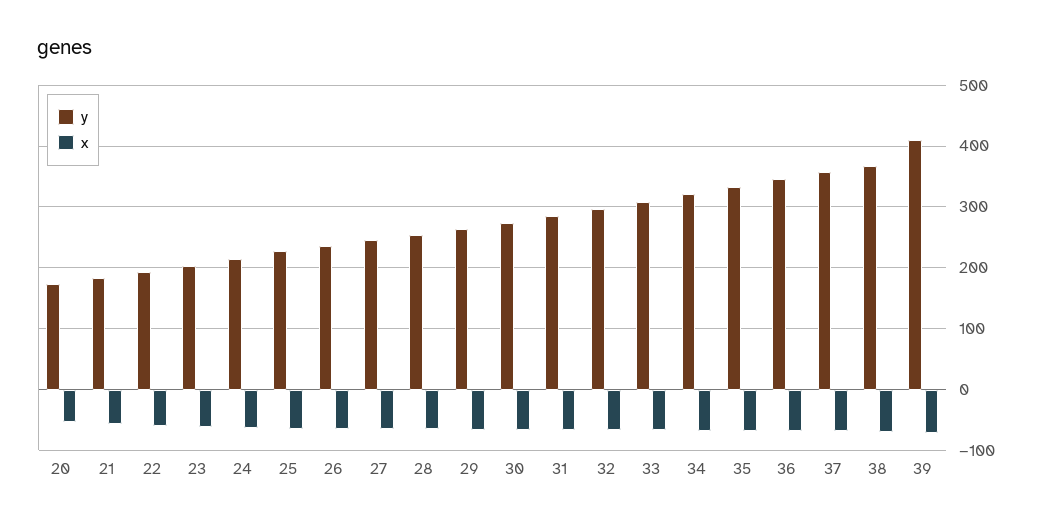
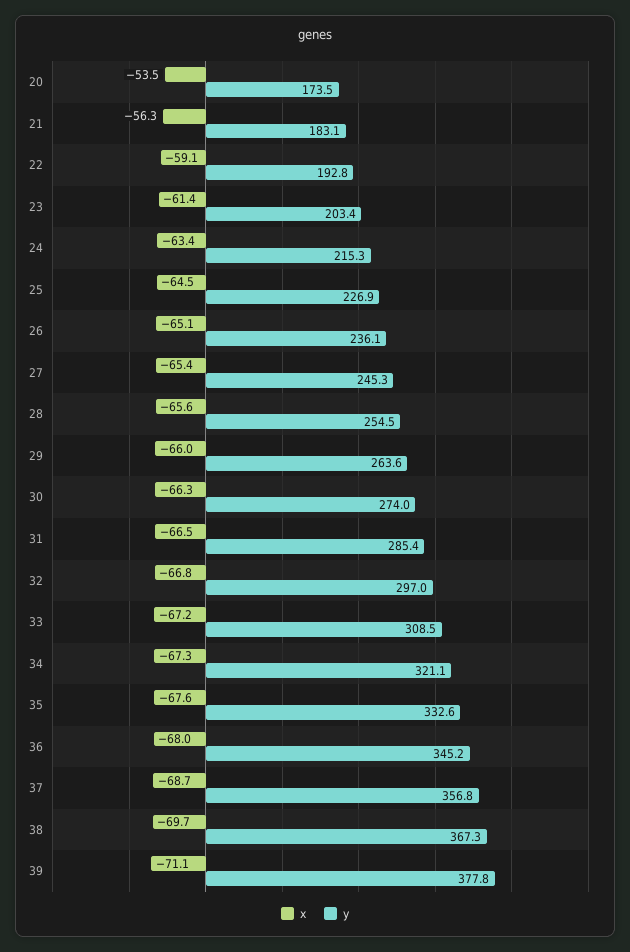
  {
    "y": {
      "20": 173.5,
      "21": 183.1,
      "22": 192.8,
      "23": 203.4,
      "24": 215.3,
      "25": 226.9,
      "26": 236.1,
      "27": 245.3,
      "28": 254.5,
      "29": 263.6,
      "30": 274,
      "31": 285.4,
      "32": 297,
      "33": 308.5,
      "34": 321.1,
      "35": 332.6,
      "36": 345.2,
      "37": 356.8,
      "38": 367.3,
-     "39": 410
+     "39": 377.8
    },
    "x": {
      "20": -53.5,
      "21": -56.3,
      "22": -59.1,
      "23": -61.4,
      "24": -63.4,
      "25": -64.5,
      "26": -65.1,
      "27": -65.4,
      "28": -65.6,
      "29": -66,
      "30": -66.3,
      "31": -66.5,
      "32": -66.8,
      "33": -67.2,
      "34": -67.3,
      "35": -67.6,
      "36": -68,
      "37": -68.7,
      "38": -69.7,
      "39": -71.1
    }
  }

